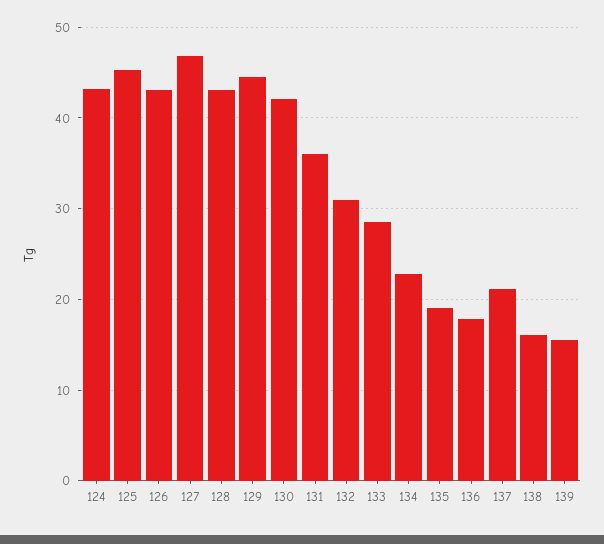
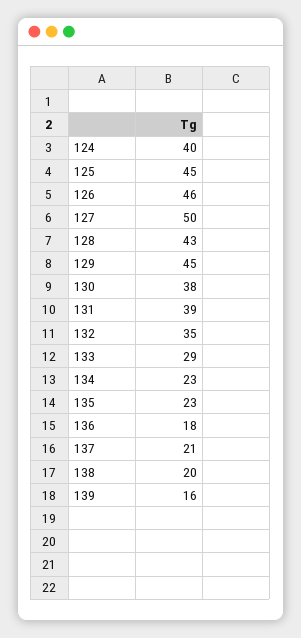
  {
-   "124": 43,
+   "124": 40,
    "125": 45,
-   "126": 43,
+   "126": 46,
-   "127": 47,
+   "127": 50,
    "128": 43,
    "129": 45,
-   "130": 42,
+   "130": 38,
-   "131": 36,
+   "131": 39,
-   "132": 31,
+   "132": 35,
    "133": 29,
    "134": 23,
-   "135": 19,
+   "135": 23,
    "136": 18,
    "137": 21,
-   "138": 16,
+   "138": 20,
    "139": 16
  }

